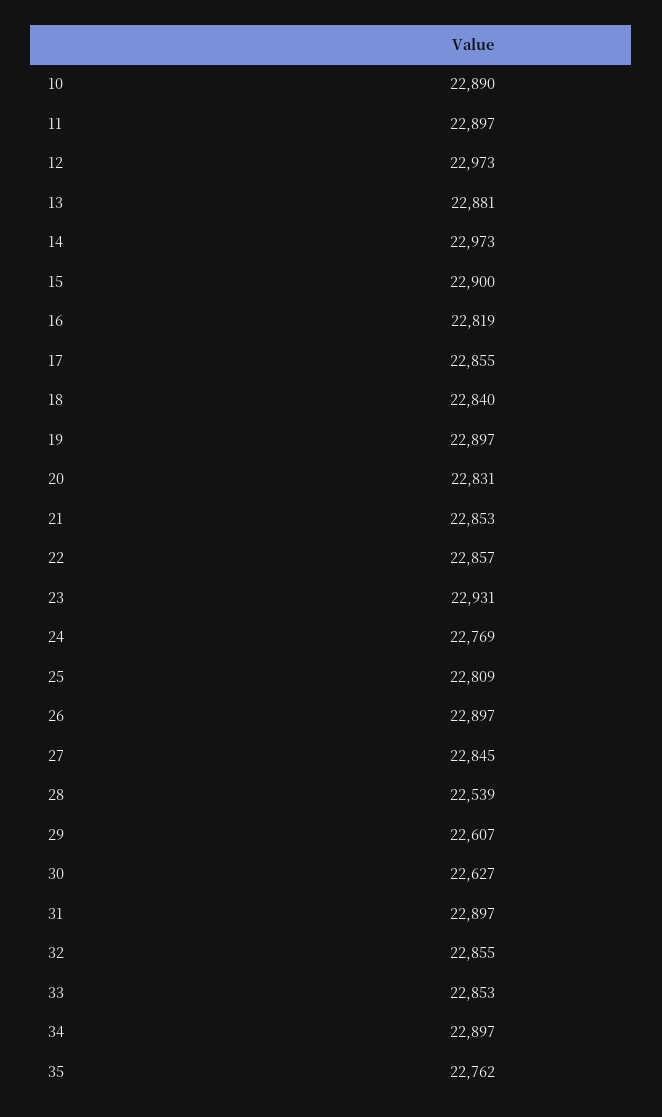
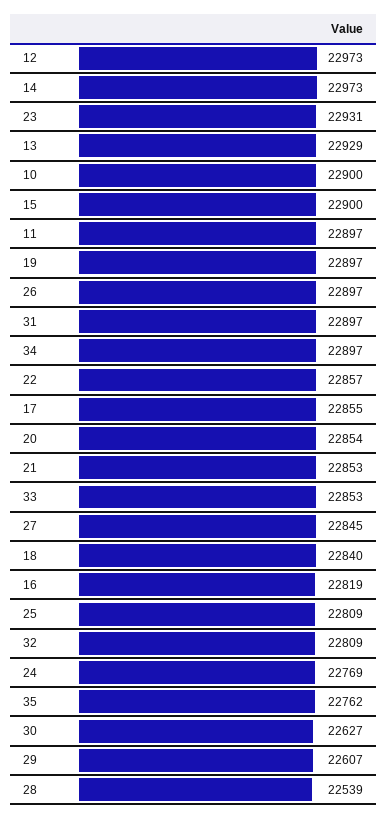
  {
-   "10": 22890,
+   "10": 22900,
    "11": 22897,
    "12": 22973,
-   "13": 22881,
+   "13": 22929,
    "14": 22973,
    "15": 22900,
    "16": 22819,
    "17": 22855,
    "18": 22840,
    "19": 22897,
-   "20": 22831,
+   "20": 22854,
    "21": 22853,
    "22": 22857,
    "23": 22931,
    "24": 22769,
    "25": 22809,
    "26": 22897,
    "27": 22845,
    "28": 22539,
    "29": 22607,
    "30": 22627,
    "31": 22897,
-   "32": 22855,
+   "32": 22809,
    "33": 22853,
    "34": 22897,
    "35": 22762
  }

